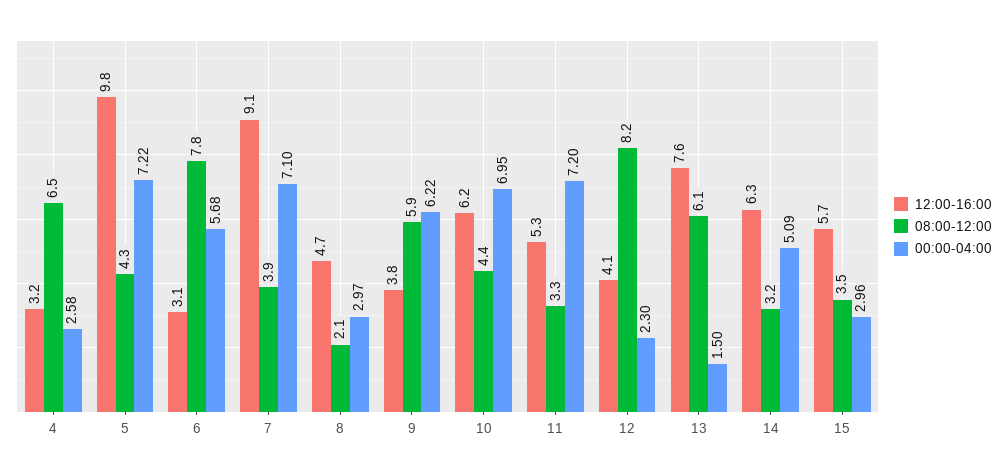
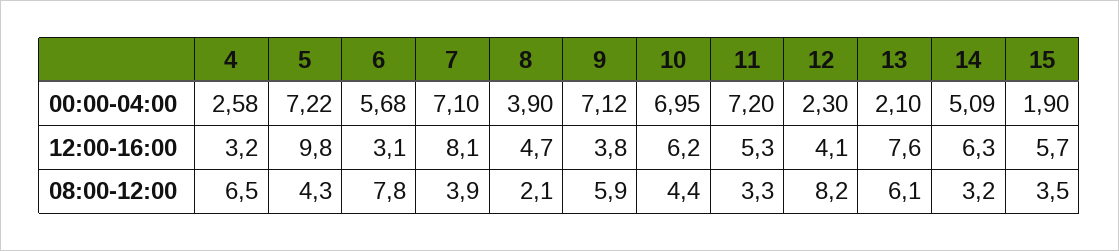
  {
    "12:00-16:00": {
      "4": 3.2,
      "5": 9.8,
      "6": 3.1,
-     "7": 9.1,
+     "7": 8.1,
      "8": 4.7,
      "9": 3.8,
      "10": 6.2,
      "11": 5.3,
      "12": 4.1,
      "13": 7.6,
      "14": 6.3,
      "15": 5.7
    },
    "08:00-12:00": {
      "4": 6.5,
      "5": 4.3,
      "6": 7.8,
      "7": 3.9,
      "8": 2.1,
      "9": 5.9,
      "10": 4.4,
      "11": 3.3,
      "12": 8.2,
      "13": 6.1,
      "14": 3.2,
      "15": 3.5
    },
    "00:00-04:00": {
      "4": 2.58,
      "5": 7.22,
      "6": 5.68,
      "7": 7.1,
-     "8": 2.97,
+     "8": 3.9,
-     "9": 6.22,
+     "9": 7.12,
      "10": 6.95,
      "11": 7.2,
      "12": 2.3,
-     "13": 1.5,
+     "13": 2.1,
      "14": 5.09,
-     "15": 2.96
+     "15": 1.9
    }
  }

